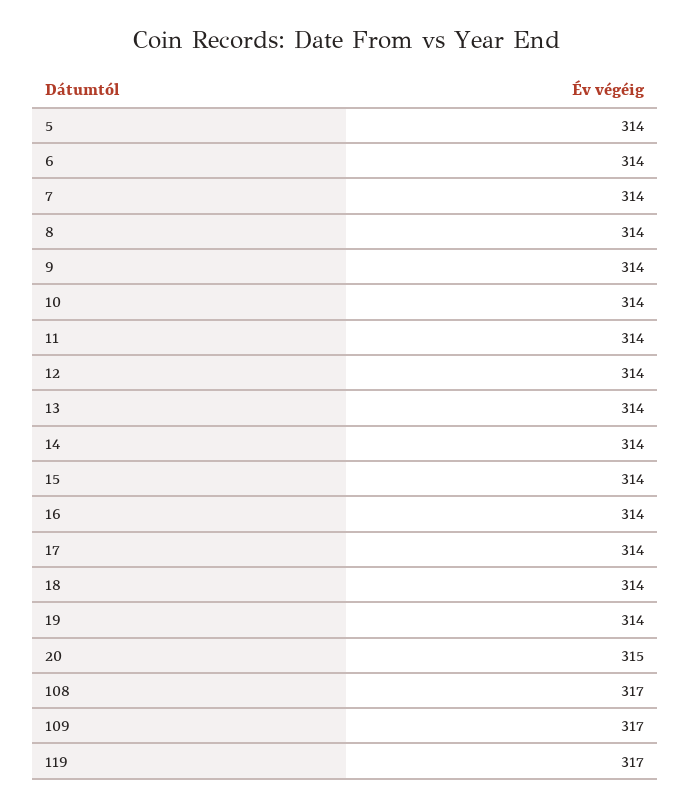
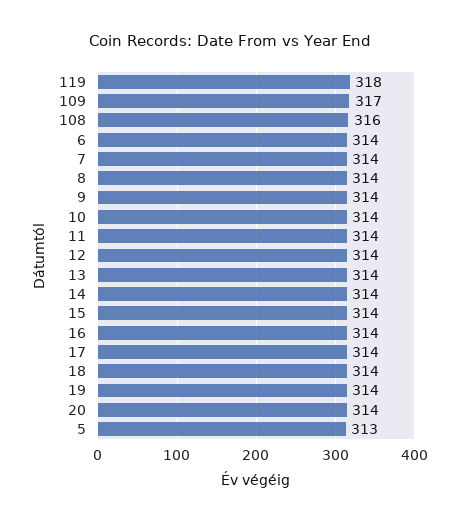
  {
-   "5": 314,
+   "5": 313,
    "6": 314,
    "7": 314,
    "8": 314,
    "9": 314,
    "10": 314,
    "11": 314,
    "12": 314,
    "13": 314,
    "14": 314,
    "15": 314,
    "16": 314,
    "17": 314,
    "18": 314,
    "19": 314,
-   "20": 315,
+   "20": 314,
-   "108": 317,
+   "108": 316,
    "109": 317,
-   "119": 317
+   "119": 318
  }

